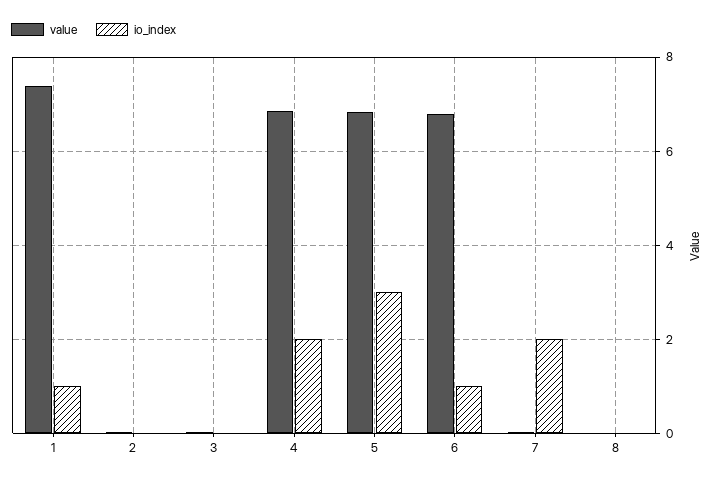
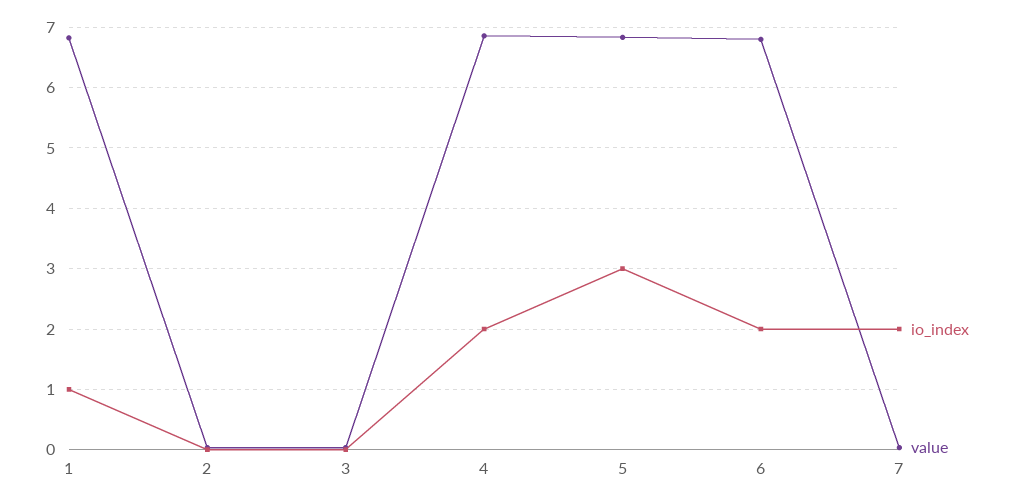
  {
    "value": {
-     "1": 7.4,
+     "1": 6.8,
      "2": 0,
      "3": 0,
      "4": 6.9,
      "5": 6.8,
      "6": 6.8,
-     "7": 0,
+     "7": 0
-     "8": 0
    },
    "io_index": {
      "1": 1,
      "2": 0,
      "3": 0,
      "4": 2,
      "5": 3,
-     "6": 1,
+     "6": 2,
-     "7": 2,
+     "7": 2
-     "8": 0
    }
  }

